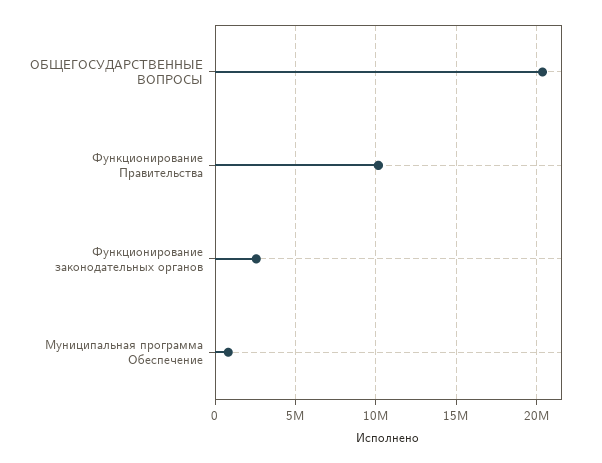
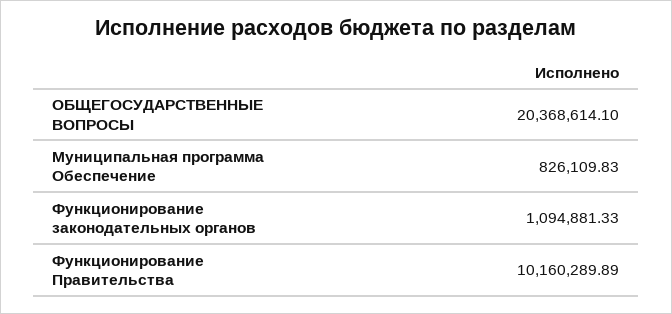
  {
    "ОБЩЕГОСУДАРСТВЕННЫЕ ВОПРОСЫ": 20368614.1,
    "Функционирование Правительства": 10160289.89,
-   "Функционирование законодательных органов": 2500000,
+   "Функционирование законодательных органов": 1094881.33,
    "Муниципальная программа Обеспечение": 826109.83
  }

